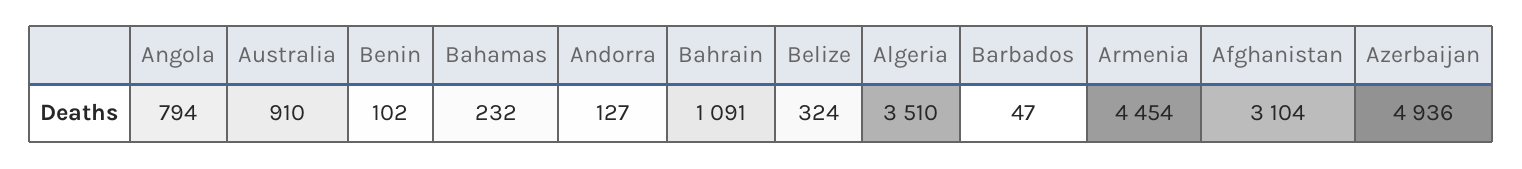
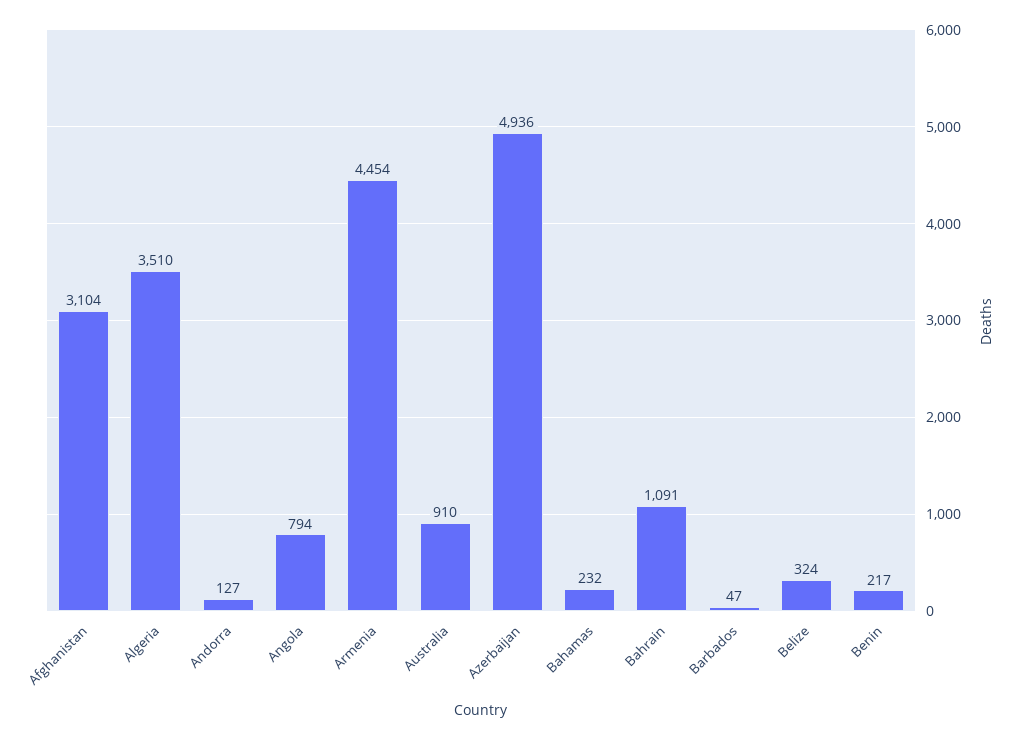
  {
    "Angola": 794,
    "Australia": 910,
-   "Benin": 102,
+   "Benin": 217,
    "Bahamas": 232,
    "Andorra": 127,
    "Bahrain": 1091,
    "Belize": 324,
    "Algeria": 3510,
    "Barbados": 47,
    "Armenia": 4454,
    "Afghanistan": 3104,
    "Azerbaijan": 4936
  }

